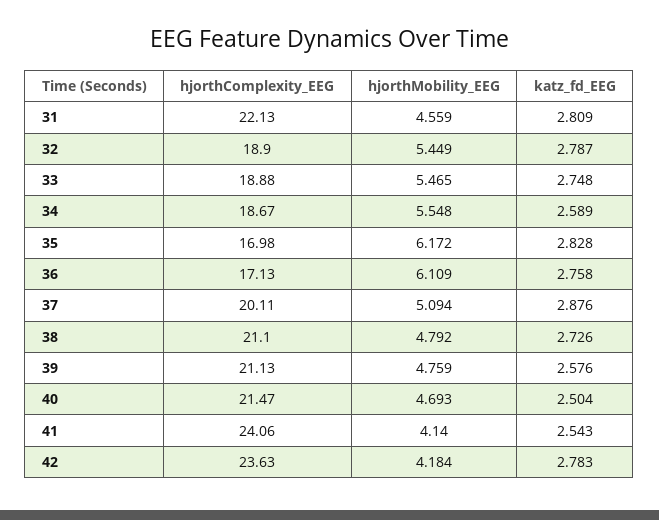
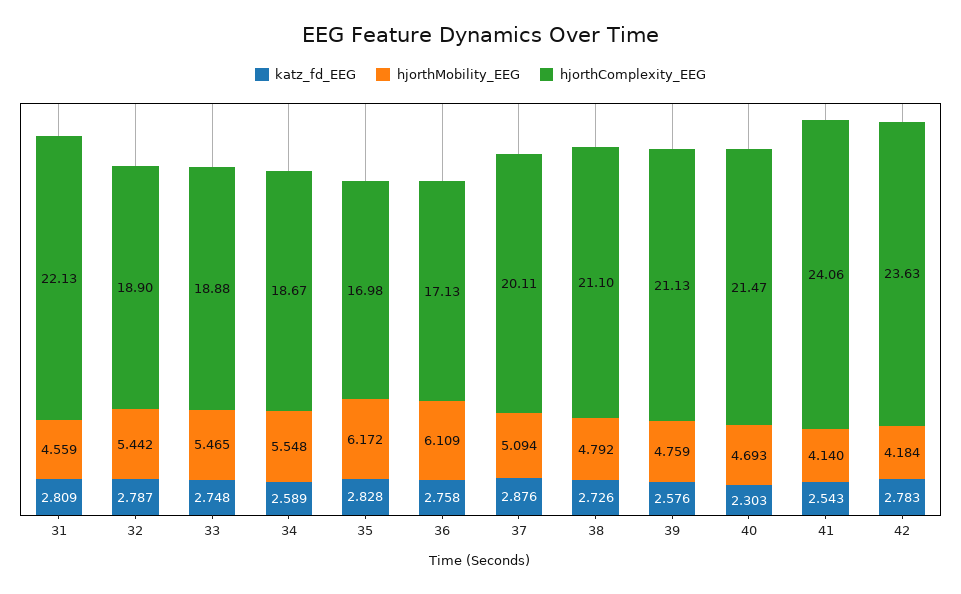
  {
    "hjorthComplexity_EEG": {
      "31": 22.13,
      "32": 18.9,
      "33": 18.88,
      "34": 18.67,
      "35": 16.98,
      "36": 17.13,
      "37": 20.11,
      "38": 21.1,
      "39": 21.13,
      "40": 21.47,
      "41": 24.06,
      "42": 23.63
    },
    "hjorthMobility_EEG": {
      "31": 4.559,
-     "32": 5.449,
+     "32": 5.442,
      "33": 5.465,
      "34": 5.548,
      "35": 6.172,
      "36": 6.109,
      "37": 5.094,
      "38": 4.792,
      "39": 4.759,
      "40": 4.693,
      "41": 4.14,
      "42": 4.184
    },
    "katz_fd_EEG": {
      "31": 2.809,
      "32": 2.787,
      "33": 2.748,
      "34": 2.589,
      "35": 2.828,
      "36": 2.758,
      "37": 2.876,
      "38": 2.726,
      "39": 2.576,
-     "40": 2.504,
+     "40": 2.303,
      "41": 2.543,
      "42": 2.783
    }
  }

